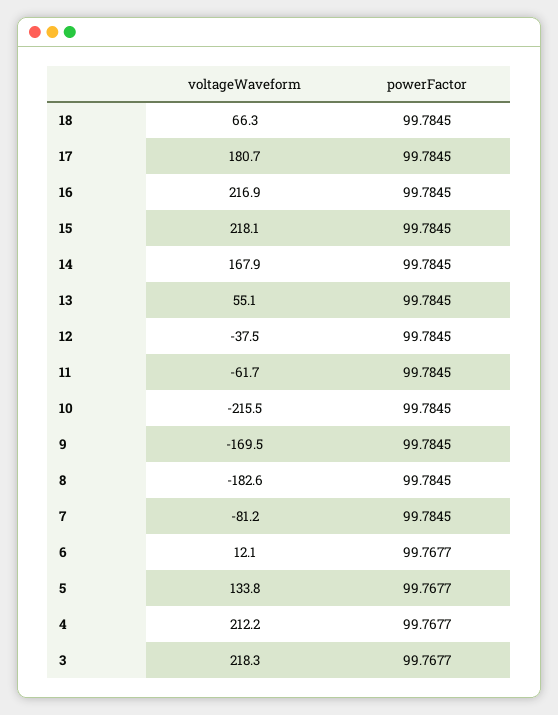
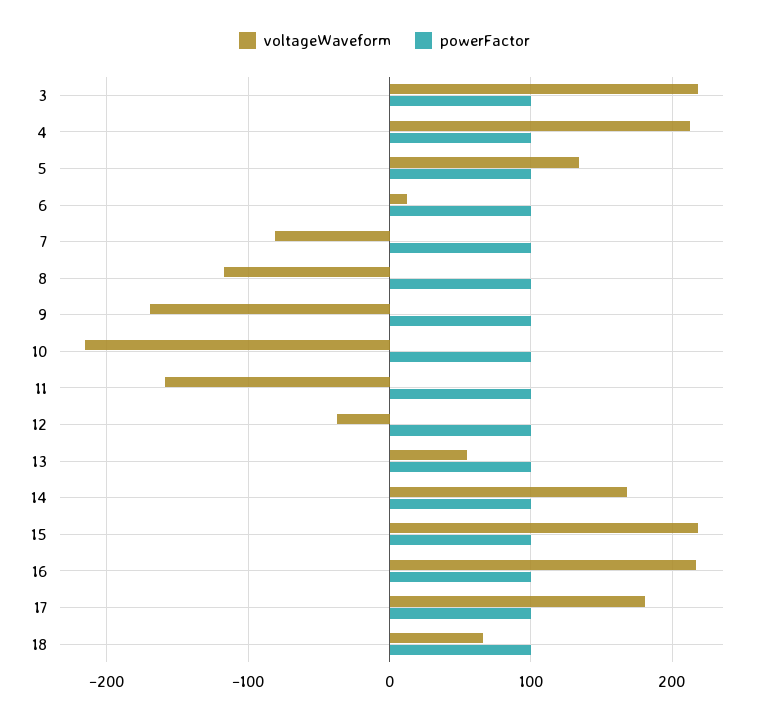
  {
    "voltageWaveform": {
      "18": 66.3,
      "17": 180.7,
      "16": 216.9,
      "15": 218.1,
      "14": 167.9,
      "13": 55.1,
      "12": -37.5,
-     "11": -61.7,
+     "11": -160,
      "10": -215.5,
      "9": -169.5,
-     "8": -182.6,
+     "8": -120,
      "7": -81.2,
      "6": 12.1,
      "5": 133.8,
      "4": 212.2,
      "3": 218.3
    },
    "powerFactor": {
      "18": 99.7845,
      "17": 99.7845,
      "16": 99.7845,
      "15": 99.7845,
      "14": 99.7845,
      "13": 99.7845,
      "12": 99.7845,
      "11": 99.7845,
      "10": 99.7845,
      "9": 99.7845,
      "8": 99.7845,
      "7": 99.7845,
      "6": 99.7677,
      "5": 99.7677,
      "4": 99.7677,
      "3": 99.7677
    }
  }

